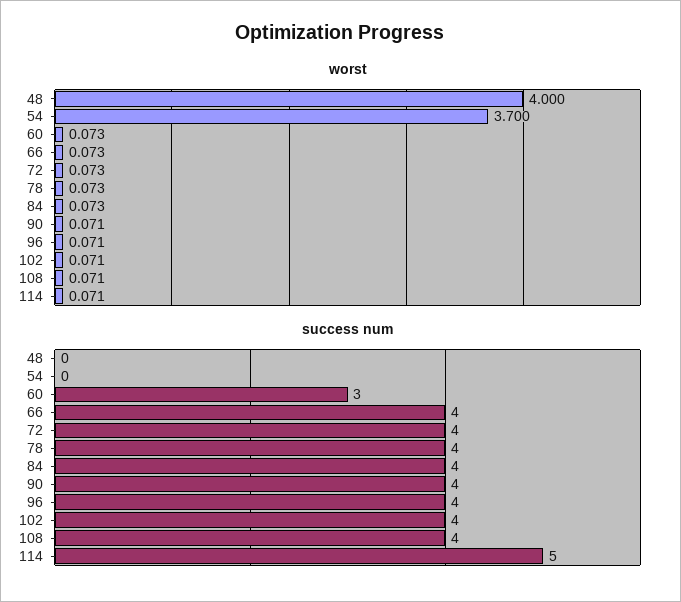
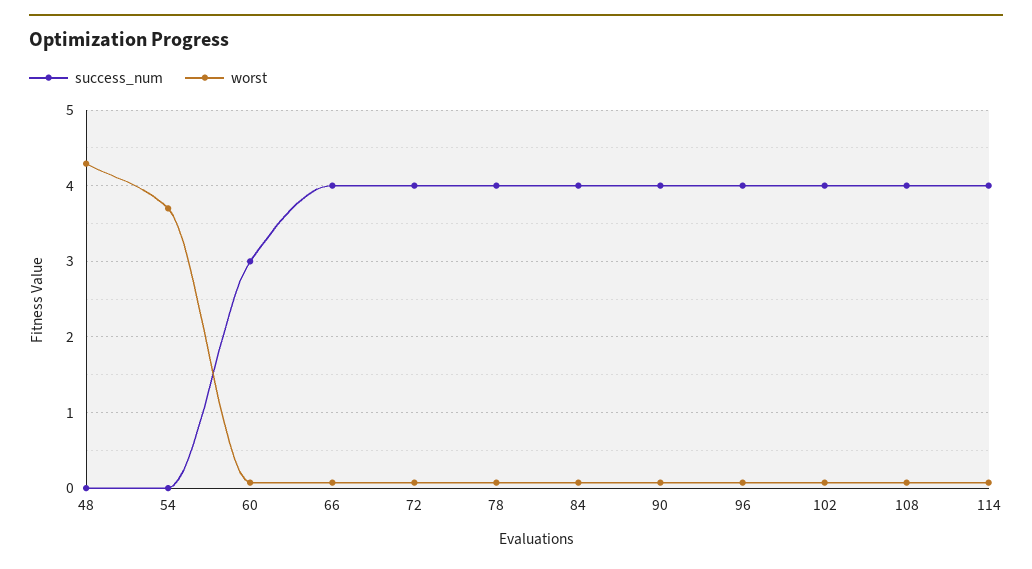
  {
    "worst": {
-     "48": 4,
+     "48": 4.3,
      "54": 3.7,
      "60": 0.073,
      "66": 0.073,
      "72": 0.073,
      "78": 0.073,
      "84": 0.073,
      "90": 0.071,
      "96": 0.071,
      "102": 0.071,
      "108": 0.071,
      "114": 0.071
    },
    "success num": {
      "48": 0,
      "54": 0,
      "60": 3,
      "66": 4,
      "72": 4,
      "78": 4,
      "84": 4,
      "90": 4,
      "96": 4,
      "102": 4,
      "108": 4,
-     "114": 5
+     "114": 4
    }
  }

